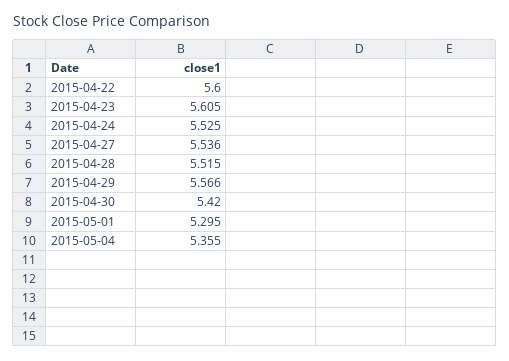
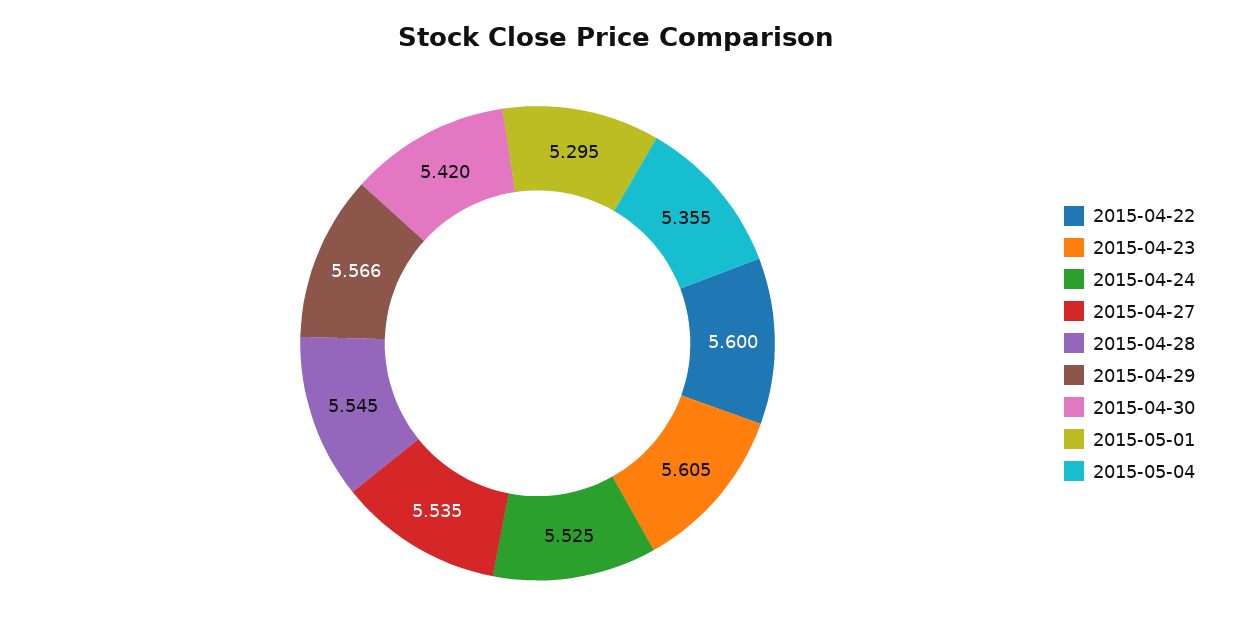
  {
    "2015-04-22": 5.6,
    "2015-04-23": 5.605,
    "2015-04-24": 5.525,
-   "2015-04-27": 5.536,
+   "2015-04-27": 5.535,
-   "2015-04-28": 5.515,
+   "2015-04-28": 5.545,
    "2015-04-29": 5.566,
    "2015-04-30": 5.42,
    "2015-05-01": 5.295,
    "2015-05-04": 5.355
  }

